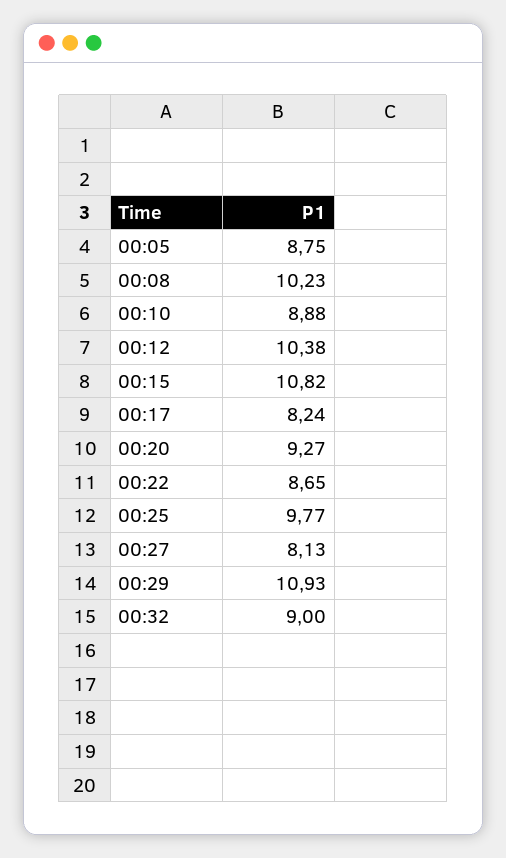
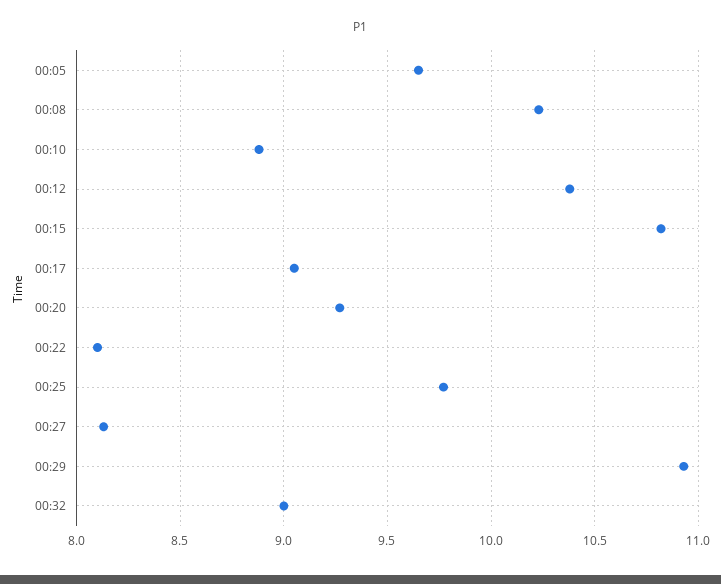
  {
-   "00:05": 8.75,
+   "00:05": 9.65,
    "00:08": 10.23,
    "00:10": 8.88,
    "00:12": 10.38,
    "00:15": 10.82,
-   "00:17": 8.24,
+   "00:17": 9.05,
    "00:20": 9.27,
-   "00:22": 8.65,
+   "00:22": 8.1,
    "00:25": 9.77,
    "00:27": 8.13,
    "00:29": 10.93,
    "00:32": 9
  }

